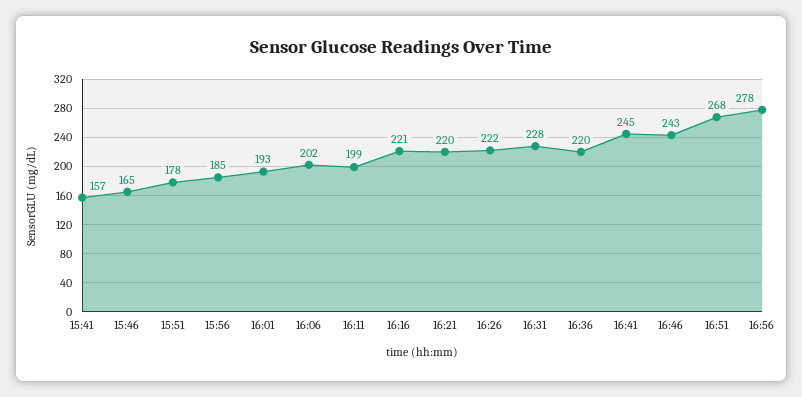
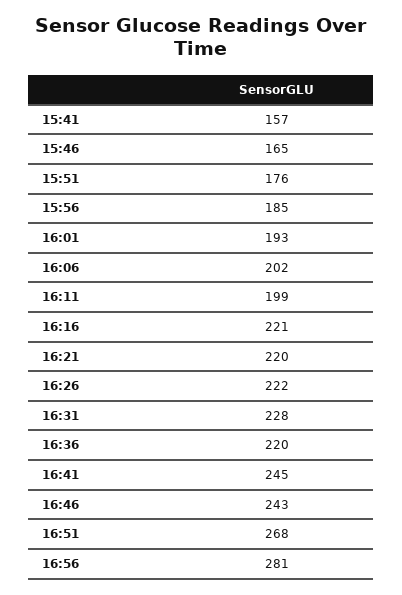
  {
    "15:41": 157,
    "15:46": 165,
-   "15:51": 178,
+   "15:51": 176,
    "15:56": 185,
    "16:01": 193,
    "16:06": 202,
    "16:11": 199,
    "16:16": 221,
    "16:21": 220,
    "16:26": 222,
    "16:31": 228,
    "16:36": 220,
    "16:41": 245,
    "16:46": 243,
    "16:51": 268,
-   "16:56": 278
+   "16:56": 281
  }

